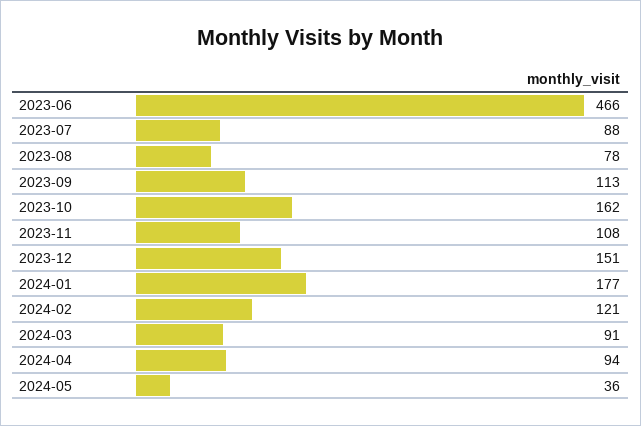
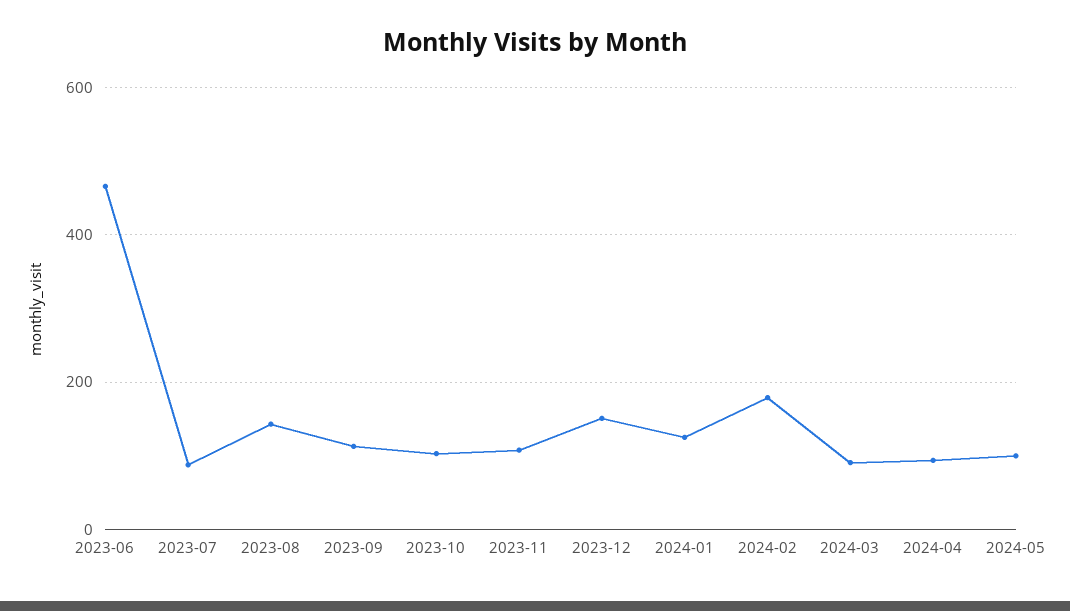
  {
    "2023-06": 466,
    "2023-07": 88,
-   "2023-08": 78,
+   "2023-08": 140,
    "2023-09": 113,
-   "2023-10": 162,
+   "2023-10": 100,
    "2023-11": 108,
    "2023-12": 151,
-   "2024-01": 177,
+   "2024-01": 120,
-   "2024-02": 121,
+   "2024-02": 180,
    "2024-03": 91,
    "2024-04": 94,
-   "2024-05": 36
+   "2024-05": 100
  }

